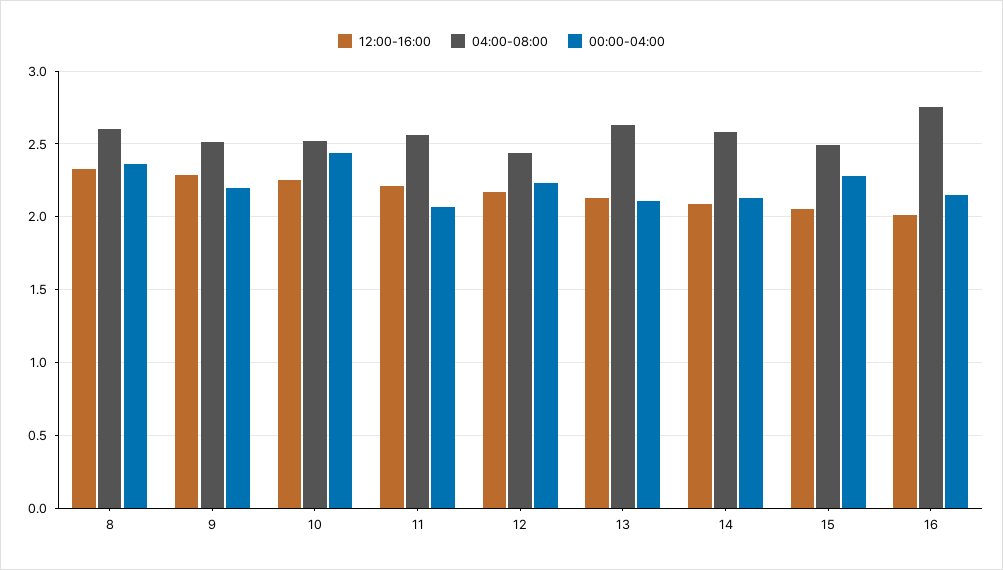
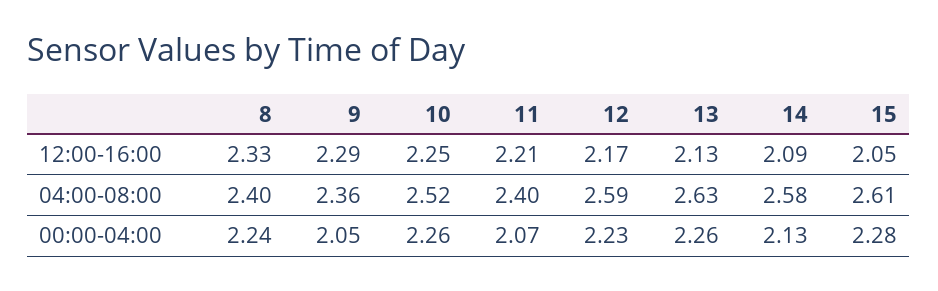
  {
    "12:00-16:00": {
      "8": 2.33,
      "9": 2.29,
      "10": 2.25,
      "11": 2.21,
      "12": 2.17,
      "13": 2.13,
      "14": 2.09,
-     "15": 2.05,
+     "15": 2.05
-     "16": 2
    },
    "04:00-08:00": {
-     "8": 2.6,
+     "8": 2.4,
-     "9": 2.5,
+     "9": 2.36,
      "10": 2.52,
-     "11": 2.55,
+     "11": 2.4,
-     "12": 2.45,
+     "12": 2.59,
      "13": 2.63,
      "14": 2.58,
-     "15": 2.5,
+     "15": 2.61
-     "16": 2.75
    },
    "00:00-04:00": {
-     "8": 2.35,
+     "8": 2.24,
-     "9": 2.2,
+     "9": 2.05,
-     "10": 2.45,
+     "10": 2.26,
      "11": 2.07,
      "12": 2.23,
-     "13": 2.1,
+     "13": 2.26,
      "14": 2.13,
-     "15": 2.28,
+     "15": 2.28
-     "16": 2.15
    }
  }

